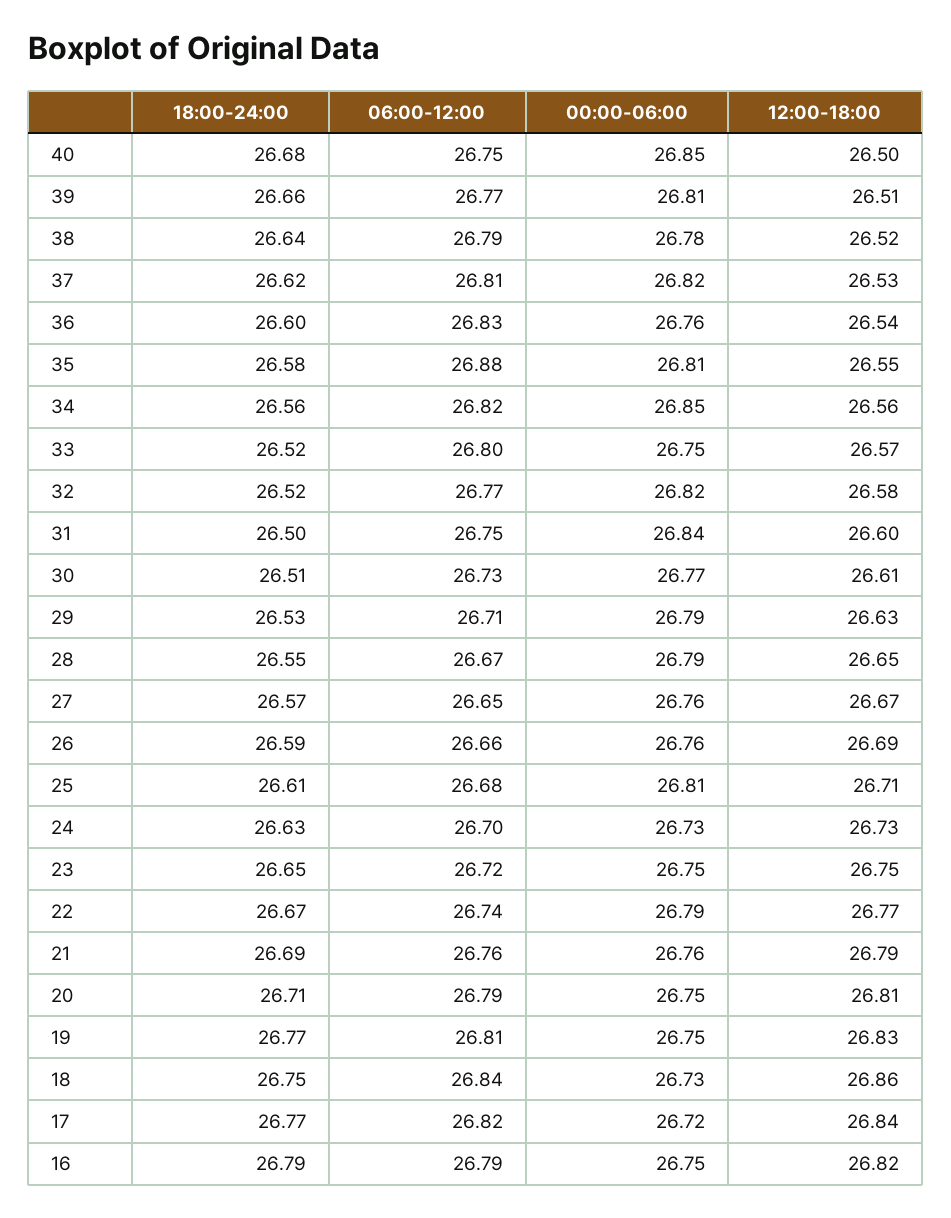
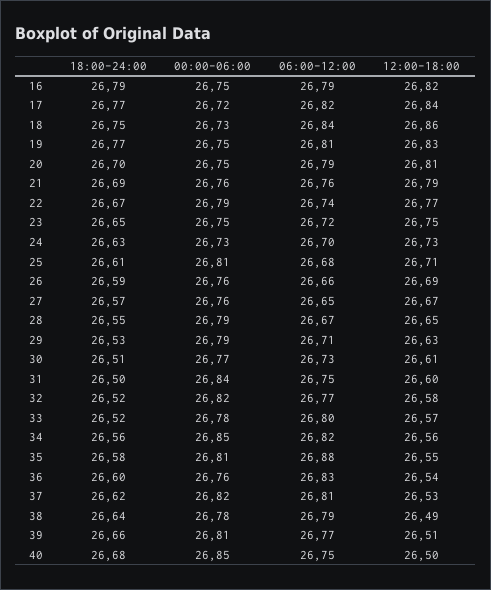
  {
    "18:00-24:00": {
      "40": 26.68,
      "39": 26.66,
      "38": 26.64,
      "37": 26.62,
      "36": 26.6,
      "35": 26.58,
      "34": 26.56,
      "33": 26.52,
      "32": 26.52,
      "31": 26.5,
      "30": 26.51,
      "29": 26.53,
      "28": 26.55,
      "27": 26.57,
      "26": 26.59,
      "25": 26.61,
      "24": 26.63,
      "23": 26.65,
      "22": 26.67,
      "21": 26.69,
-     "20": 26.71,
+     "20": 26.7,
      "19": 26.77,
      "18": 26.75,
      "17": 26.77,
      "16": 26.79
    },
    "06:00-12:00": {
      "40": 26.75,
      "39": 26.77,
      "38": 26.79,
      "37": 26.81,
      "36": 26.83,
      "35": 26.88,
      "34": 26.82,
      "33": 26.8,
      "32": 26.77,
      "31": 26.75,
      "30": 26.73,
      "29": 26.71,
      "28": 26.67,
      "27": 26.65,
      "26": 26.66,
      "25": 26.68,
      "24": 26.7,
      "23": 26.72,
      "22": 26.74,
      "21": 26.76,
      "20": 26.79,
      "19": 26.81,
      "18": 26.84,
      "17": 26.82,
      "16": 26.79
    },
    "00:00-06:00": {
      "40": 26.85,
      "39": 26.81,
      "38": 26.78,
      "37": 26.82,
      "36": 26.76,
      "35": 26.81,
      "34": 26.85,
-     "33": 26.75,
+     "33": 26.78,
      "32": 26.82,
      "31": 26.84,
      "30": 26.77,
      "29": 26.79,
      "28": 26.79,
      "27": 26.76,
      "26": 26.76,
      "25": 26.81,
      "24": 26.73,
      "23": 26.75,
      "22": 26.79,
      "21": 26.76,
      "20": 26.75,
      "19": 26.75,
      "18": 26.73,
      "17": 26.72,
      "16": 26.75
    },
    "12:00-18:00": {
      "40": 26.5,
      "39": 26.51,
-     "38": 26.52,
+     "38": 26.49,
      "37": 26.53,
      "36": 26.54,
      "35": 26.55,
      "34": 26.56,
      "33": 26.57,
      "32": 26.58,
      "31": 26.6,
      "30": 26.61,
      "29": 26.63,
      "28": 26.65,
      "27": 26.67,
      "26": 26.69,
      "25": 26.71,
      "24": 26.73,
      "23": 26.75,
      "22": 26.77,
      "21": 26.79,
      "20": 26.81,
      "19": 26.83,
      "18": 26.86,
      "17": 26.84,
      "16": 26.82
    }
  }

